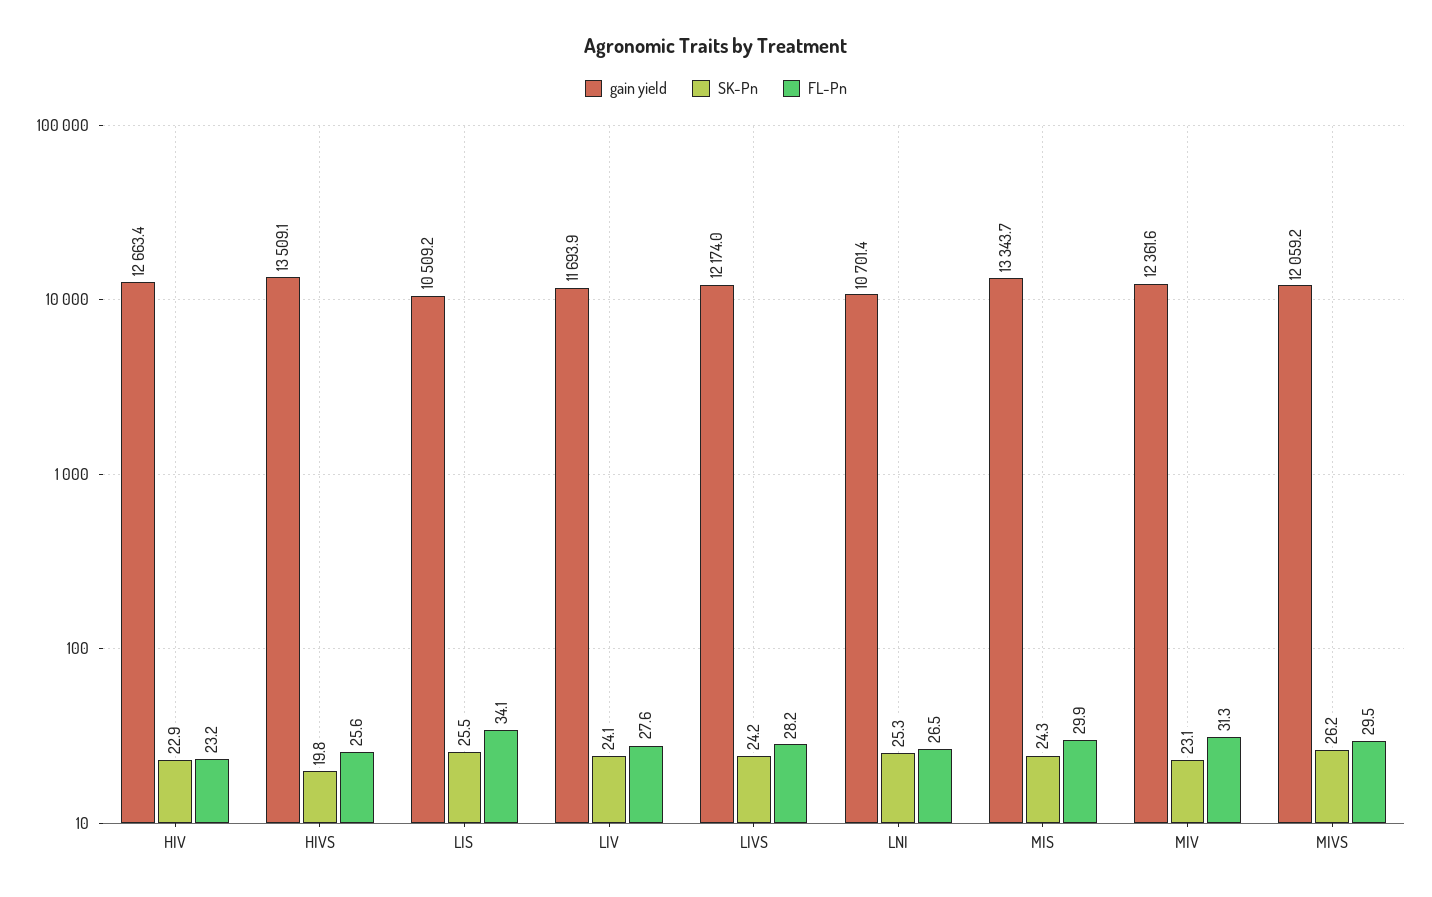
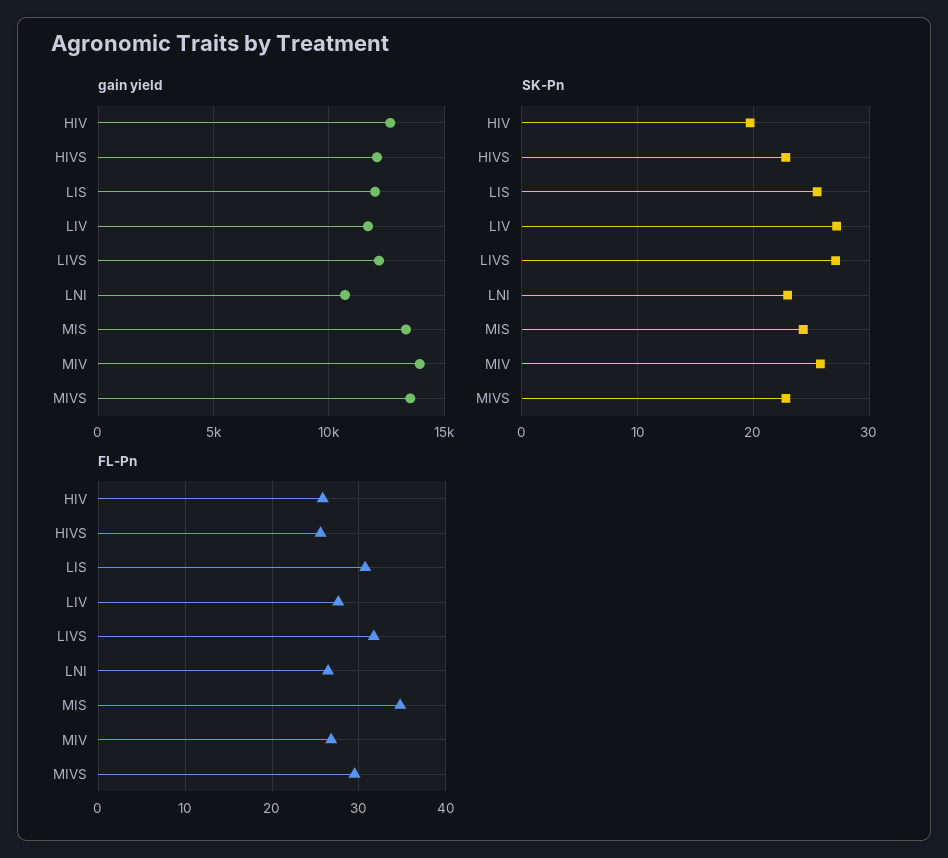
  {
    "gain yield": {
      "HIV": 12663.4,
-     "HIVS": 13509.1,
+     "HIVS": 12000,
-     "LIS": 10509.2,
+     "LIS": 12000,
      "LIV": 11693.9,
      "LIVS": 12174,
      "LNI": 10701.4,
      "MIS": 13343.7,
-     "MIV": 12361.6,
+     "MIV": 14000,
-     "MIVS": 12059.2
+     "MIVS": 13500
    },
    "SK-Pn": {
-     "HIV": 22.9,
+     "HIV": 20,
-     "HIVS": 19.8,
+     "HIVS": 23,
      "LIS": 25.5,
-     "LIV": 24.1,
+     "LIV": 27,
-     "LIVS": 24.2,
+     "LIVS": 27,
-     "LNI": 25.3,
+     "LNI": 23,
      "MIS": 24.3,
-     "MIV": 23.1,
+     "MIV": 26,
-     "MIVS": 26.2
+     "MIVS": 23
    },
    "FL-Pn": {
-     "HIV": 23.2,
+     "HIV": 26,
      "HIVS": 25.6,
-     "LIS": 34.1,
+     "LIS": 31,
      "LIV": 27.6,
-     "LIVS": 28.2,
+     "LIVS": 32,
      "LNI": 26.5,
-     "MIS": 29.9,
+     "MIS": 35,
-     "MIV": 31.3,
+     "MIV": 27,
      "MIVS": 29.5
    }
  }

